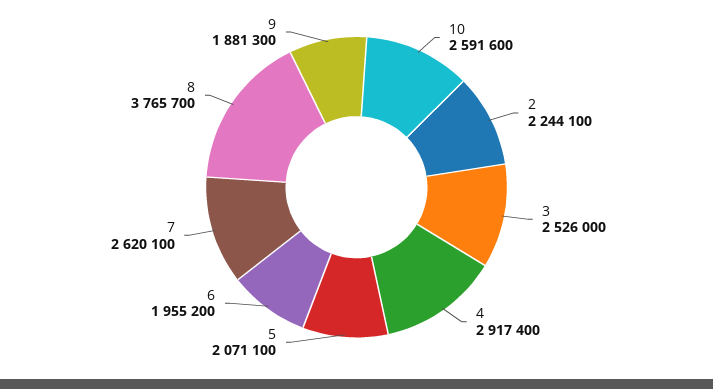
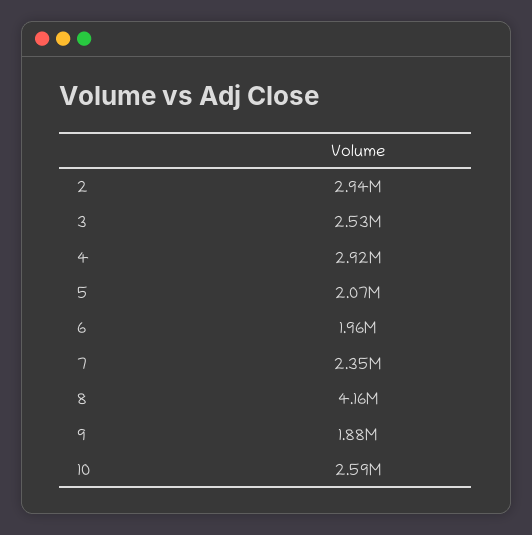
  {
    "10": 2591600,
-   "2": 2244100,
+   "2": 2940000,
    "3": 2526000,
    "4": 2917400,
    "5": 2071100,
    "6": 1955200,
-   "7": 2620100,
+   "7": 2350000,
-   "8": 3765700,
+   "8": 4160000,
    "9": 1881300
  }

